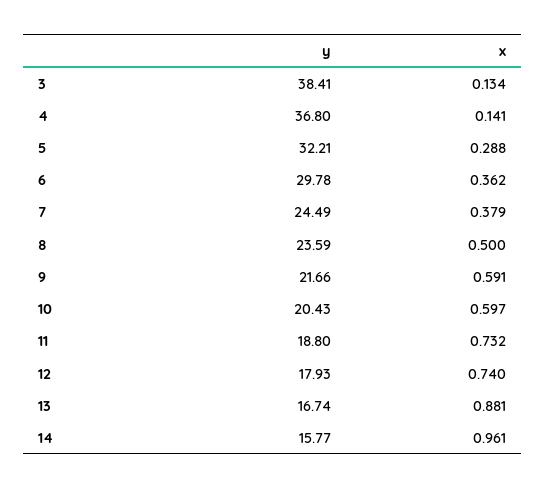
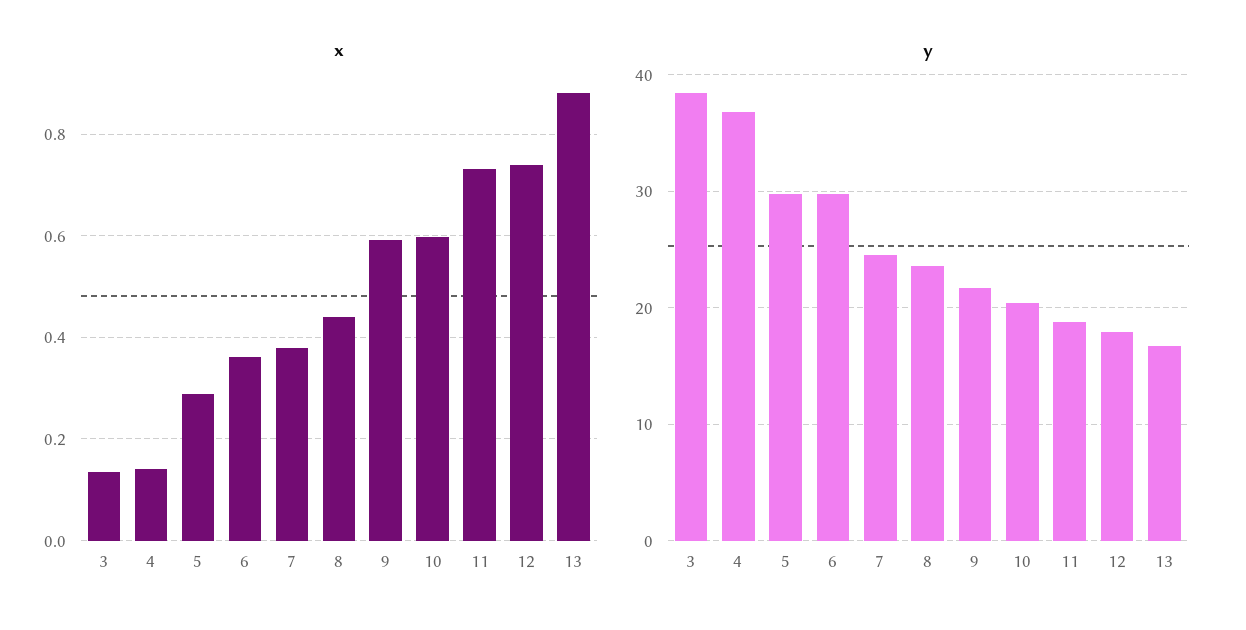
  {
    "y": {
      "3": 38.41,
      "4": 36.8,
-     "5": 32.21,
+     "5": 30,
      "6": 29.78,
      "7": 24.49,
      "8": 23.59,
      "9": 21.66,
      "10": 20.43,
      "11": 18.8,
      "12": 17.93,
-     "13": 16.74,
+     "13": 16.74
-     "14": 15.77
    },
    "x": {
      "3": 0.134,
      "4": 0.141,
      "5": 0.288,
      "6": 0.362,
      "7": 0.379,
-     "8": 0.5,
+     "8": 0.44,
      "9": 0.591,
      "10": 0.597,
      "11": 0.732,
      "12": 0.74,
-     "13": 0.881,
+     "13": 0.881
-     "14": 0.961
    }
  }

